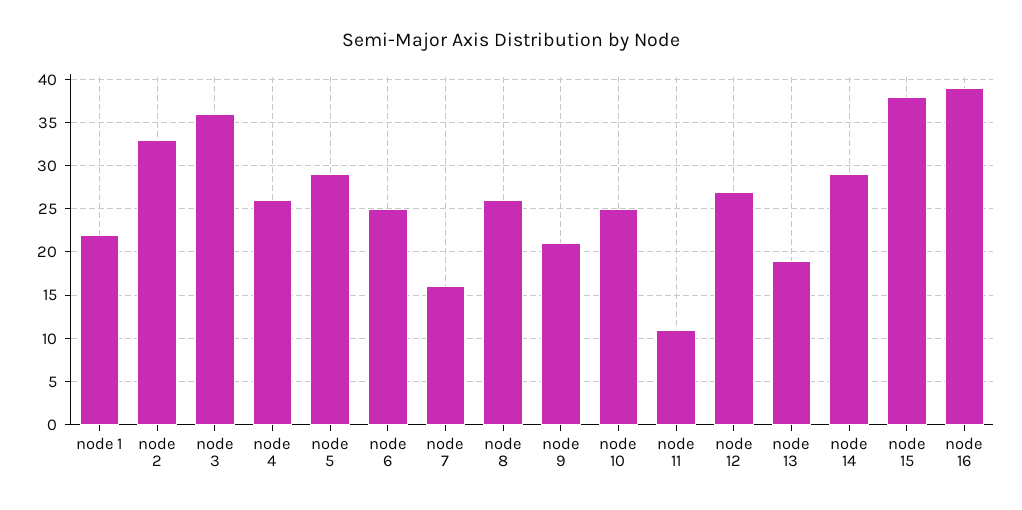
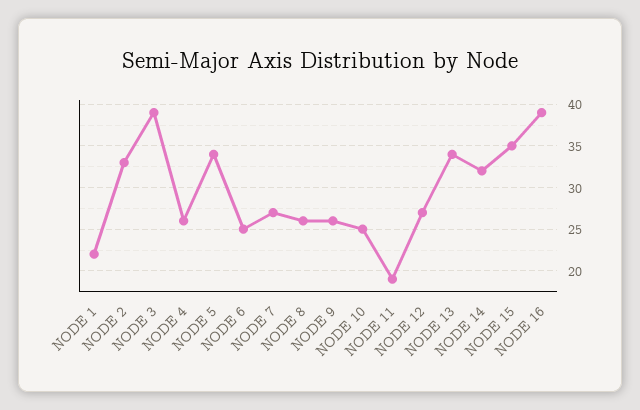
  {
    "node 1": 22,
    "node 2": 33,
-   "node 3": 36,
+   "node 3": 39,
    "node 4": 26,
-   "node 5": 29,
+   "node 5": 34,
    "node 6": 25,
-   "node 7": 16,
+   "node 7": 27,
    "node 8": 26,
-   "node 9": 21,
+   "node 9": 26,
    "node 10": 25,
-   "node 11": 11,
+   "node 11": 19,
    "node 12": 27,
-   "node 13": 19,
+   "node 13": 34,
-   "node 14": 29,
+   "node 14": 32,
-   "node 15": 38,
+   "node 15": 35,
    "node 16": 39
  }

